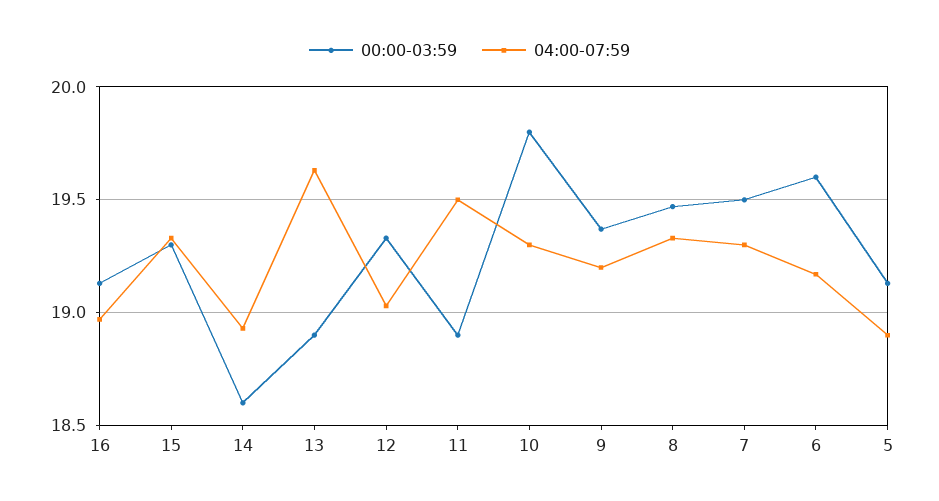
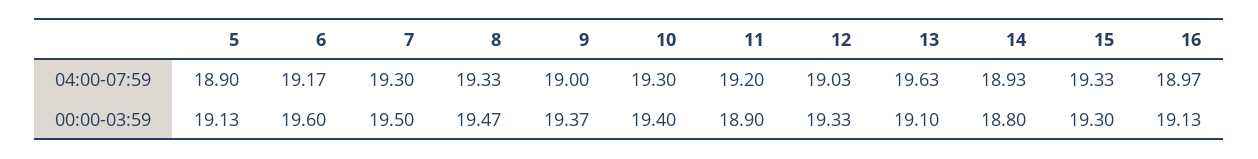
  {
    "00:00-03:59": {
      "16": 19.13,
      "15": 19.3,
-     "14": 18.6,
+     "14": 18.8,
-     "13": 18.9,
+     "13": 19.1,
      "12": 19.33,
      "11": 18.9,
-     "10": 19.8,
+     "10": 19.4,
      "9": 19.37,
      "8": 19.47,
      "7": 19.5,
      "6": 19.6,
      "5": 19.13
    },
    "04:00-07:59": {
      "16": 18.97,
      "15": 19.33,
      "14": 18.93,
      "13": 19.63,
      "12": 19.03,
-     "11": 19.5,
+     "11": 19.2,
      "10": 19.3,
-     "9": 19.2,
+     "9": 19,
      "8": 19.33,
      "7": 19.3,
      "6": 19.17,
      "5": 18.9
    }
  }

